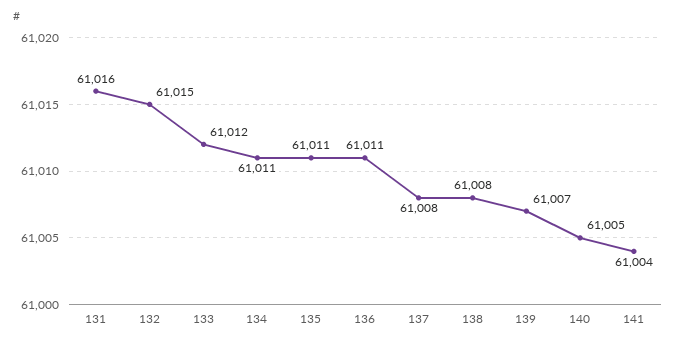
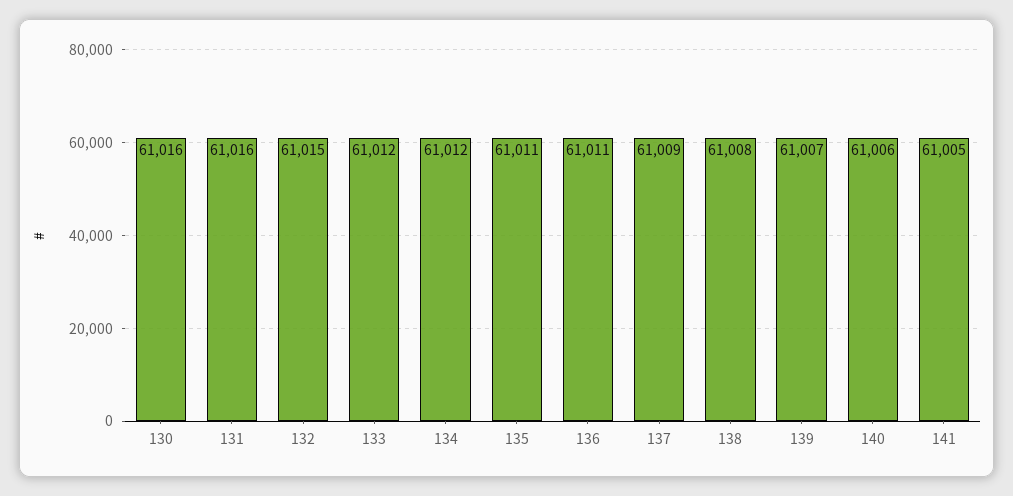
  {
    "131": 61016,
    "132": 61015,
    "133": 61012,
-   "134": 61011,
+   "134": 61012,
    "135": 61011,
    "136": 61011,
-   "137": 61008,
+   "137": 61009,
    "138": 61008,
    "139": 61007,
-   "140": 61005,
+   "140": 61006,
-   "141": 61004
+   "141": 61005,
+   "130": 61016
  }

